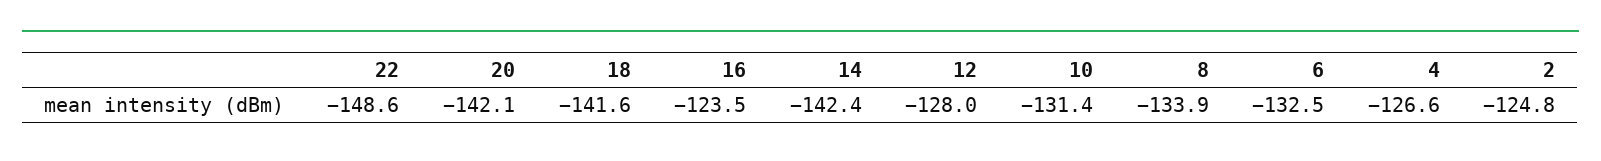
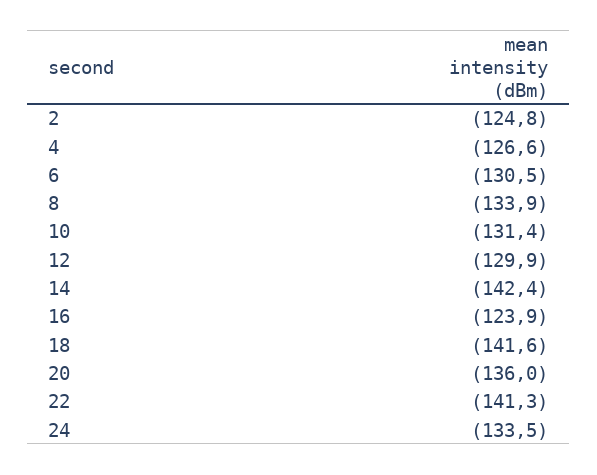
  {
-   "22": -148.6,
+   "22": -141.3,
-   "20": -142.1,
+   "20": -136,
    "18": -141.6,
-   "16": -123.5,
+   "16": -123.9,
    "14": -142.4,
-   "12": -128,
+   "12": -129.9,
    "10": -131.4,
    "8": -133.9,
-   "6": -132.5,
+   "6": -130.5,
    "4": -126.6,
-   "2": -124.8
+   "2": -124.8,
+   "24": -133.5
  }

